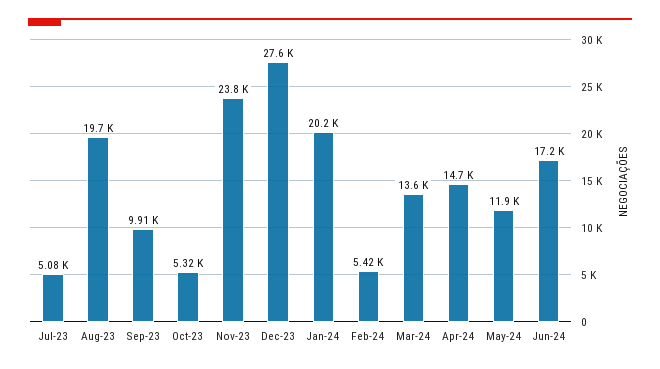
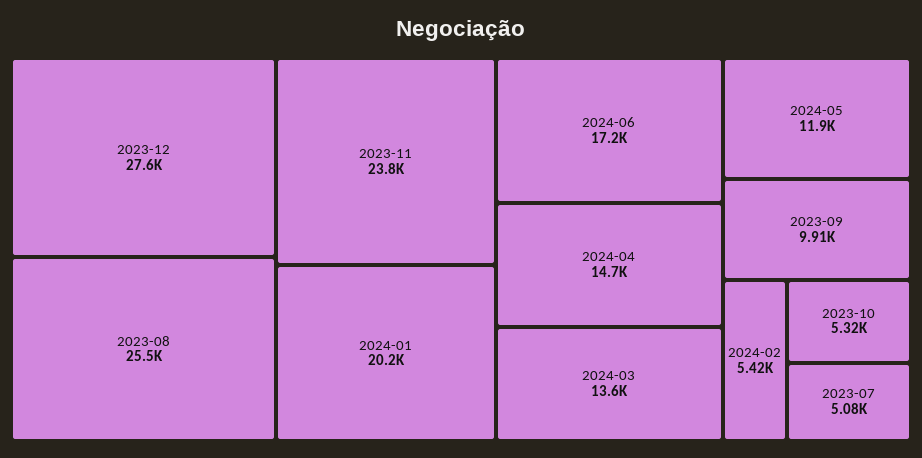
  {
    "Jul-23": 5080,
-   "Aug-23": 19700,
+   "Aug-23": 25500,
    "Sep-23": 9910,
    "Oct-23": 5320,
    "Nov-23": 23800,
    "Dec-23": 27600,
    "Jan-24": 20200,
    "Feb-24": 5420,
    "Mar-24": 13600,
    "Apr-24": 14700,
    "May-24": 11900,
    "Jun-24": 17200
  }

